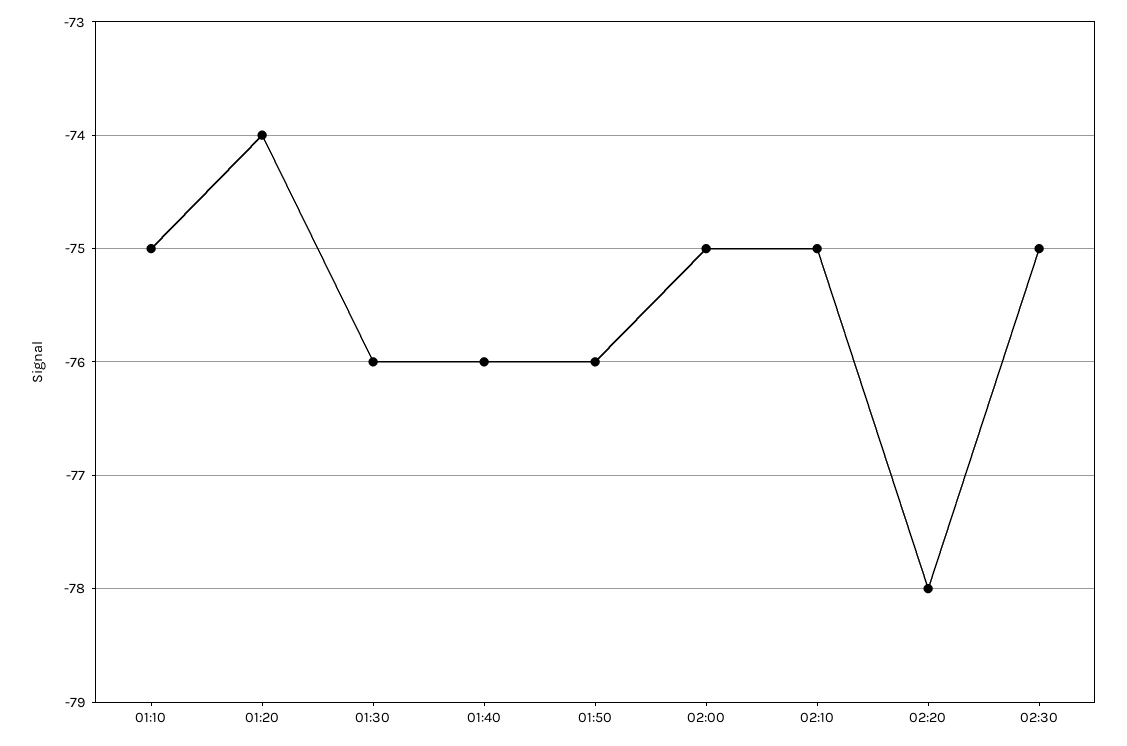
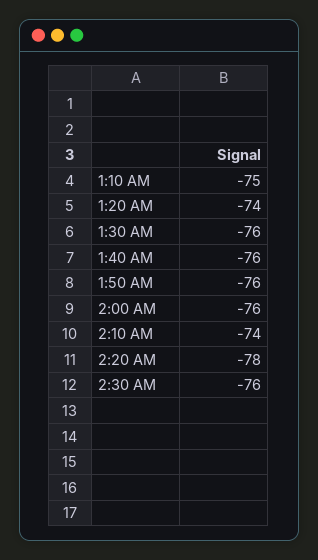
  {
    "01:10": -75,
    "01:20": -74,
    "01:30": -76,
    "01:40": -76,
    "01:50": -76,
-   "02:00": -75,
+   "02:00": -76,
-   "02:10": -75,
+   "02:10": -74,
    "02:20": -78,
-   "02:30": -75
+   "02:30": -76
  }

